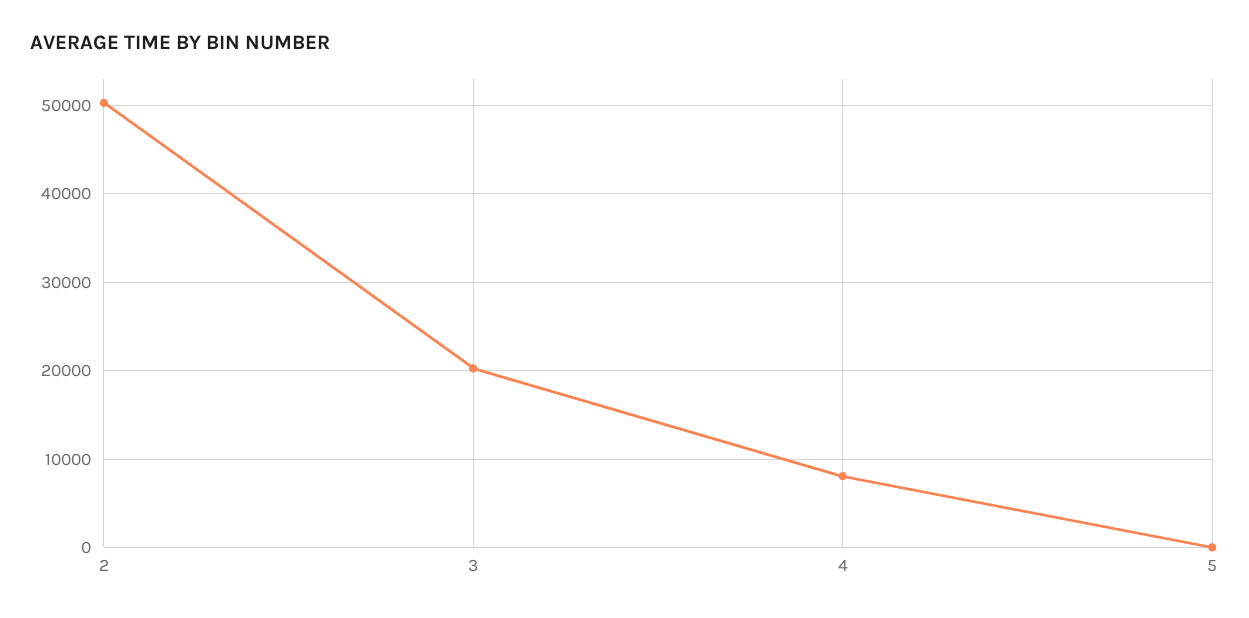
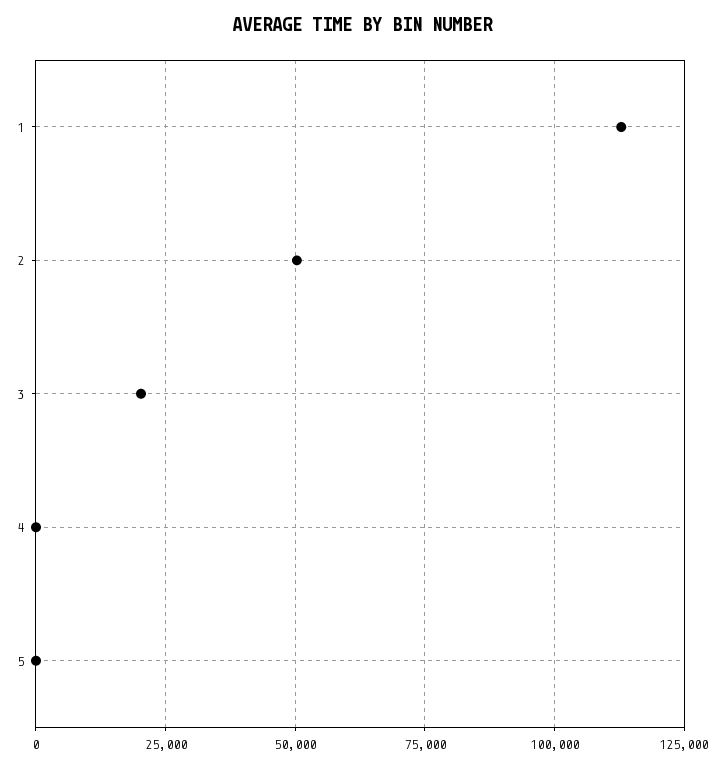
  {
    "2": 50000,
    "3": 20000,
-   "4": 8000,
+   "4": 0,
-   "5": 0
+   "5": 0,
+   "1": 112500
  }

